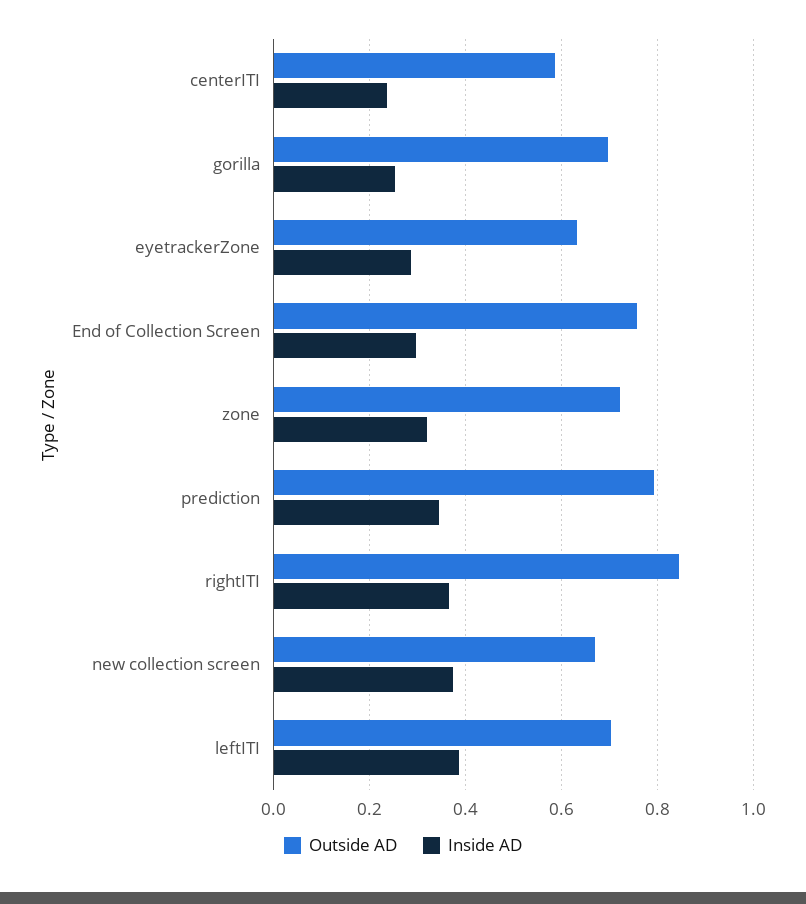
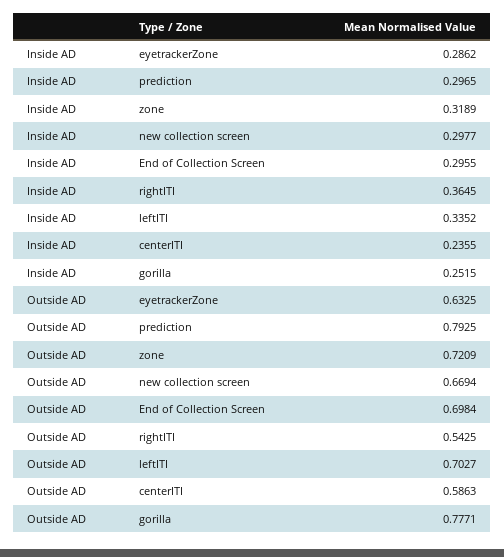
  {
    "Outside AD": {
      "centerITI": 0.5863,
-     "gorilla": 0.7,
+     "gorilla": 0.7771,
      "eyetrackerZone": 0.6325,
-     "End of Collection Screen": 0.76,
+     "End of Collection Screen": 0.6984,
      "zone": 0.7209,
      "prediction": 0.7925,
-     "rightITI": 0.84,
+     "rightITI": 0.5425,
      "new collection screen": 0.6694,
      "leftITI": 0.7027
    },
    "Inside AD": {
      "centerITI": 0.2355,
      "gorilla": 0.2515,
      "eyetrackerZone": 0.2862,
      "End of Collection Screen": 0.2955,
      "zone": 0.3189,
-     "prediction": 0.34,
+     "prediction": 0.2965,
      "rightITI": 0.3645,
-     "new collection screen": 0.38,
+     "new collection screen": 0.2977,
-     "leftITI": 0.38
+     "leftITI": 0.3352
    }
  }

